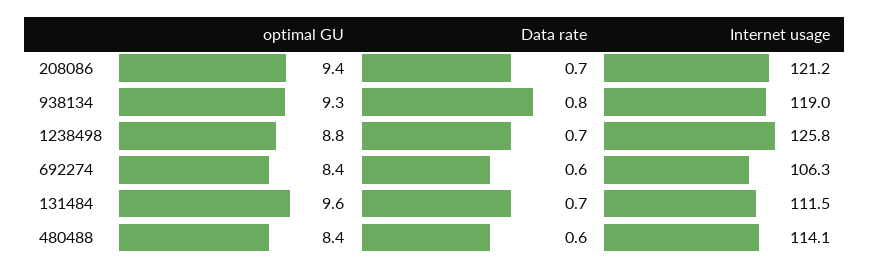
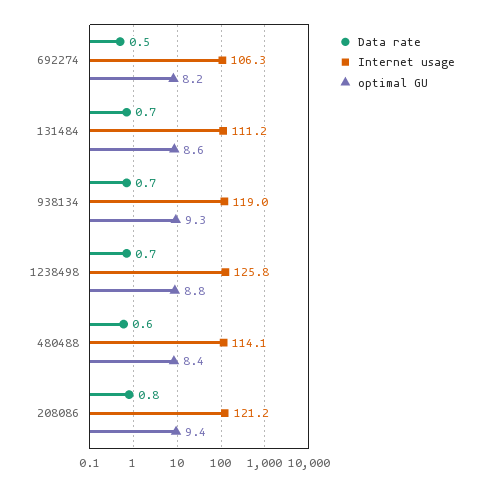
  {
    "optimal GU": {
      "208086": 9.4,
      "938134": 9.3,
      "1238498": 8.8,
-     "692274": 8.4,
+     "692274": 8.2,
-     "131484": 9.6,
+     "131484": 8.6,
      "480488": 8.4
    },
    "Data rate": {
-     "208086": 0.7,
+     "208086": 0.8,
-     "938134": 0.8,
+     "938134": 0.7,
      "1238498": 0.7,
-     "692274": 0.6,
+     "692274": 0.5,
      "131484": 0.7,
      "480488": 0.6
    },
    "Internet usage": {
      "208086": 121.2,
      "938134": 119,
      "1238498": 125.8,
      "692274": 106.3,
-     "131484": 111.5,
+     "131484": 111.2,
      "480488": 114.1
    }
  }

